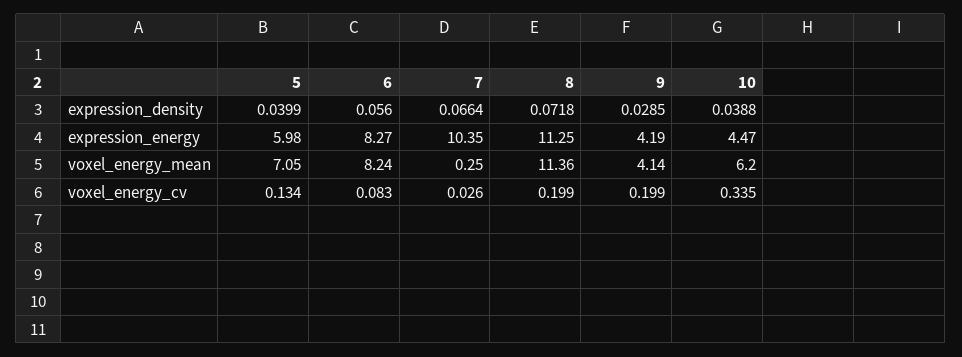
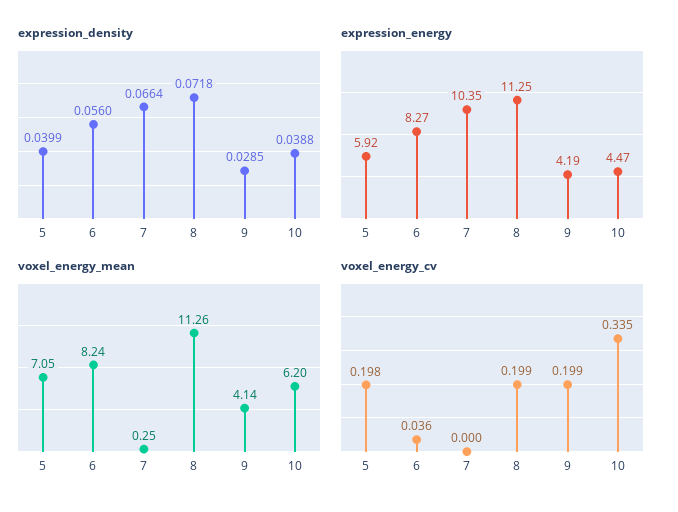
  {
    "expression_density": {
      "5": 0.0399,
      "6": 0.056,
      "7": 0.0664,
      "8": 0.0718,
      "9": 0.0285,
      "10": 0.0388
    },
    "expression_energy": {
-     "5": 5.98,
+     "5": 5.92,
      "6": 8.27,
      "7": 10.35,
      "8": 11.25,
      "9": 4.19,
      "10": 4.47
    },
    "voxel_energy_mean": {
      "5": 7.05,
      "6": 8.24,
      "7": 0.25,
-     "8": 11.36,
+     "8": 11.26,
      "9": 4.14,
      "10": 6.2
    },
    "voxel_energy_cv": {
-     "5": 0.134,
+     "5": 0.198,
-     "6": 0.083,
+     "6": 0.036,
-     "7": 0.026,
+     "7": 0,
      "8": 0.199,
      "9": 0.199,
      "10": 0.335
    }
  }

